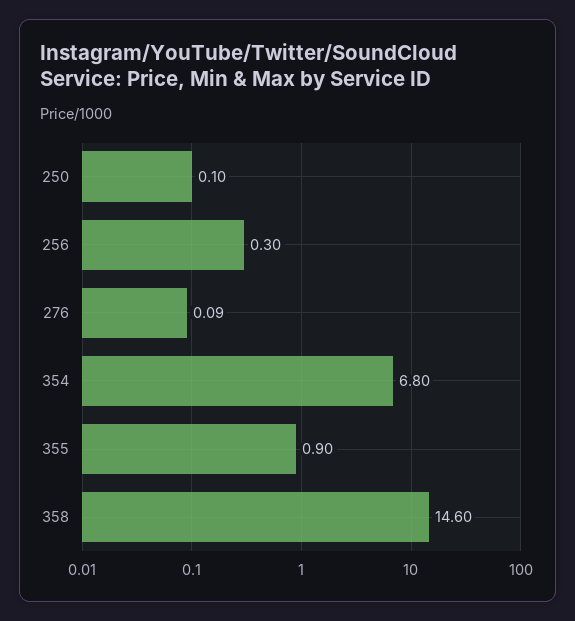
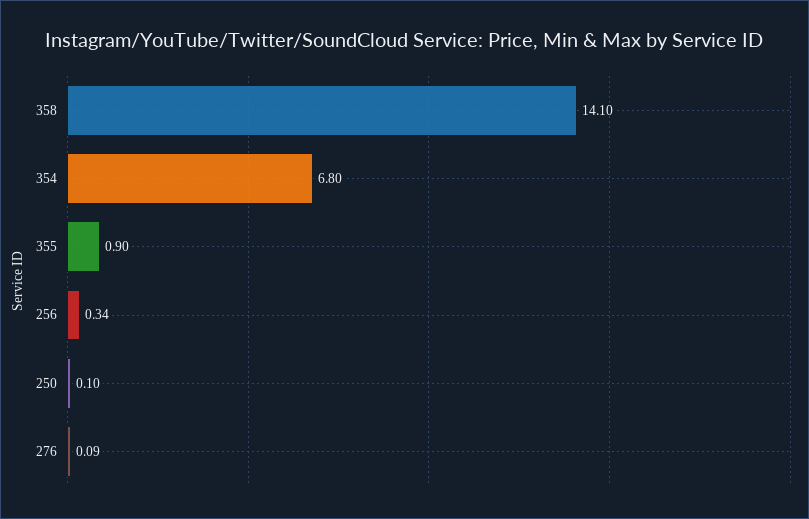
  {
    "250": 0.1,
-   "256": 0.3,
+   "256": 0.34,
    "276": 0.09,
    "354": 6.8,
    "355": 0.9,
-   "358": 14.6
+   "358": 14.1
  }

